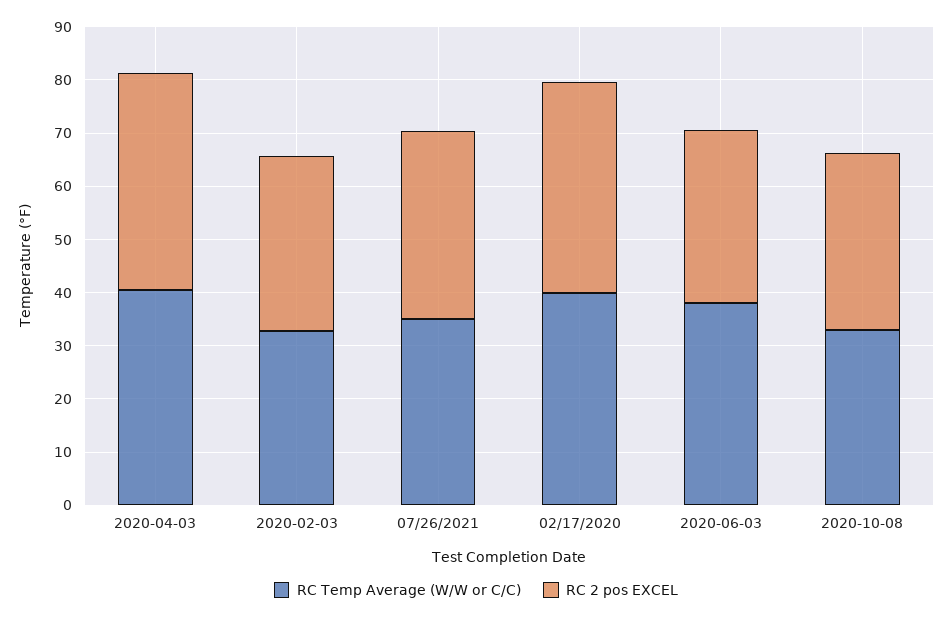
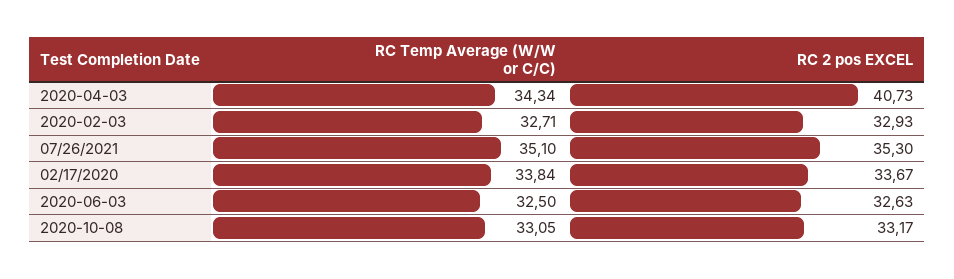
  {
    "RC Temp Average (W/W or C/C)": {
-     "2020-04-03": 40,
+     "2020-04-03": 34.34,
      "2020-02-03": 32.71,
      "07/26/2021": 35.1,
-     "02/17/2020": 40,
+     "02/17/2020": 33.84,
-     "2020-06-03": 38,
+     "2020-06-03": 32.5,
      "2020-10-08": 33.05
    },
    "RC 2 pos EXCEL": {
      "2020-04-03": 40.73,
      "2020-02-03": 32.93,
      "07/26/2021": 35.3,
-     "02/17/2020": 40,
+     "02/17/2020": 33.67,
      "2020-06-03": 32.63,
      "2020-10-08": 33.17
    }
  }

